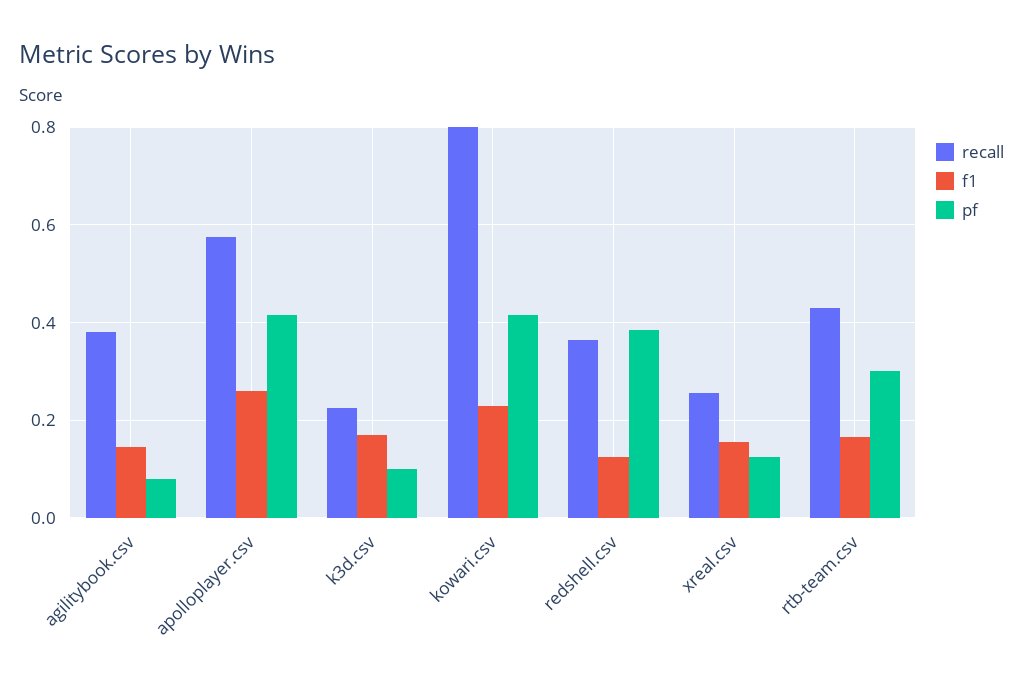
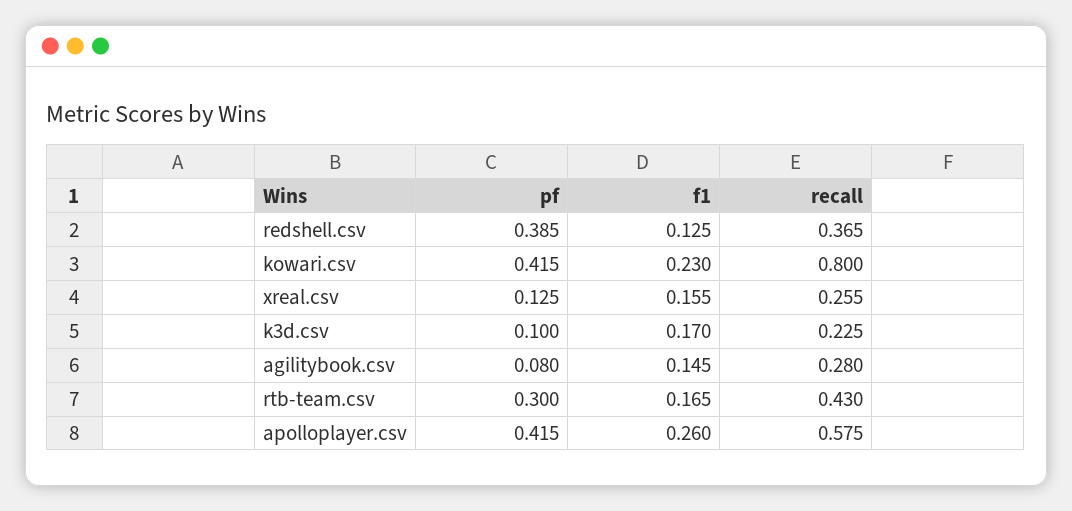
  {
    "recall": {
-     "agilitybook.csv": 0.38,
+     "agilitybook.csv": 0.28,
      "apolloplayer.csv": 0.575,
      "k3d.csv": 0.225,
      "kowari.csv": 0.8,
      "redshell.csv": 0.365,
      "xreal.csv": 0.255,
      "rtb-team.csv": 0.43
    },
    "f1": {
      "agilitybook.csv": 0.145,
      "apolloplayer.csv": 0.26,
      "k3d.csv": 0.17,
      "kowari.csv": 0.23,
      "redshell.csv": 0.125,
      "xreal.csv": 0.155,
      "rtb-team.csv": 0.165
    },
    "pf": {
      "agilitybook.csv": 0.08,
      "apolloplayer.csv": 0.415,
      "k3d.csv": 0.1,
      "kowari.csv": 0.415,
      "redshell.csv": 0.385,
      "xreal.csv": 0.125,
      "rtb-team.csv": 0.3
    }
  }

